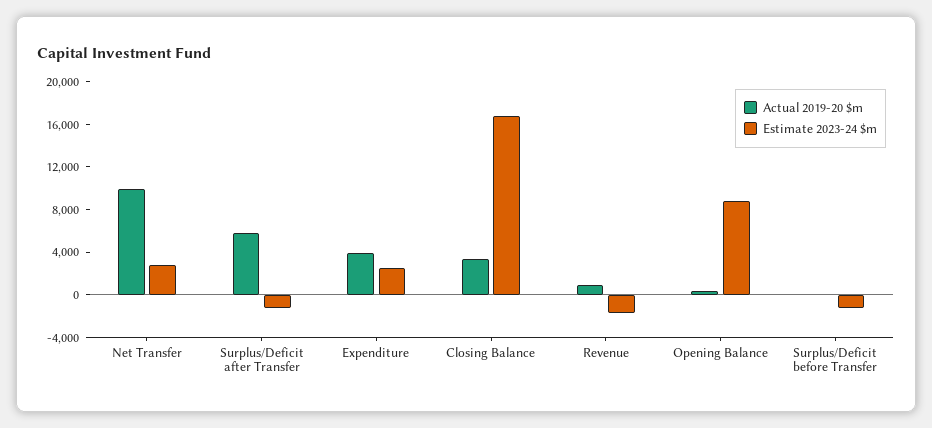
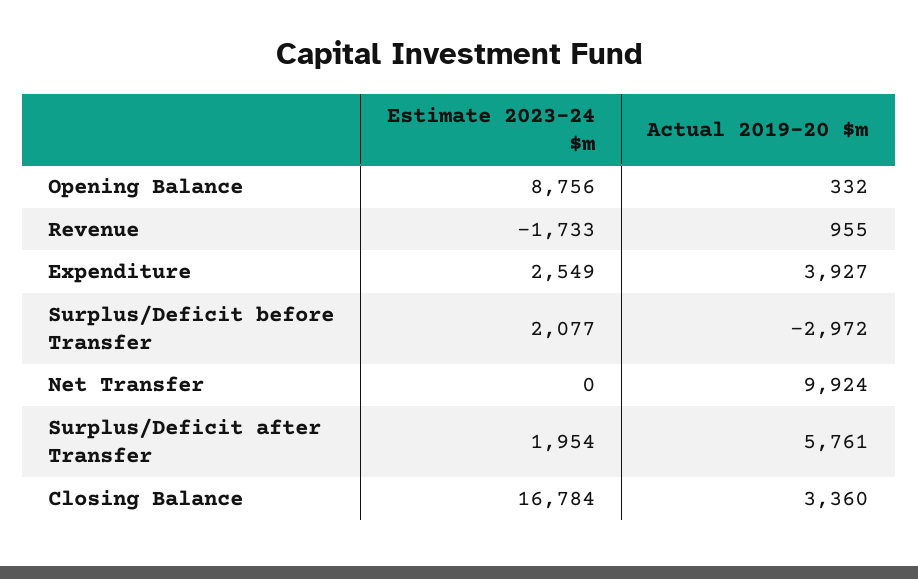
  {
    "Actual 2019-20 $m": {
      "Net Transfer": 9924,
      "Surplus/Deficit after Transfer": 5761,
      "Expenditure": 3927,
      "Closing Balance": 3360,
      "Revenue": 955,
      "Opening Balance": 332,
-     "Surplus/Deficit before Transfer": 0
+     "Surplus/Deficit before Transfer": -2972
    },
    "Estimate 2023-24 $m": {
-     "Net Transfer": 3000,
+     "Net Transfer": 0,
-     "Surplus/Deficit after Transfer": -1000,
+     "Surplus/Deficit after Transfer": 1954,
      "Expenditure": 2549,
      "Closing Balance": 16784,
      "Revenue": -1733,
      "Opening Balance": 8756,
-     "Surplus/Deficit before Transfer": -1000
+     "Surplus/Deficit before Transfer": 2077
    }
  }

